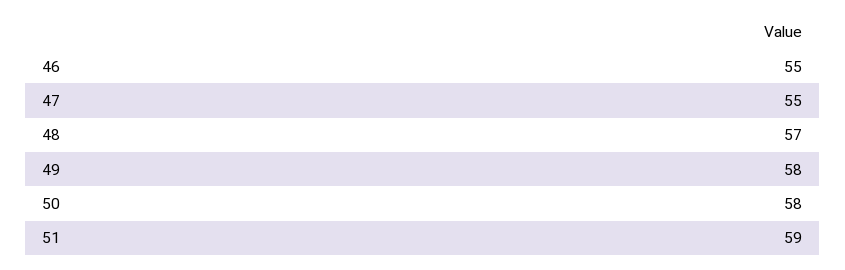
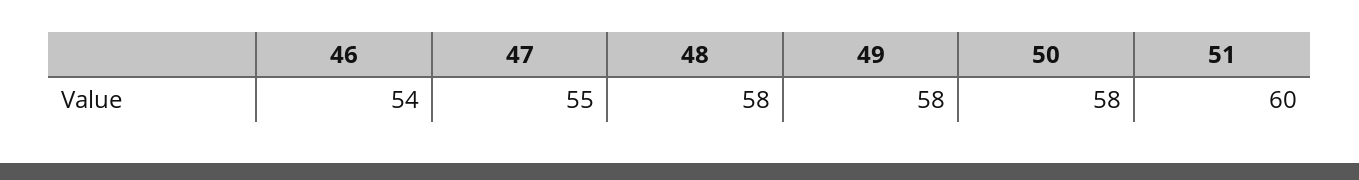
  {
-   "46": 55,
+   "46": 54,
    "47": 55,
-   "48": 57,
+   "48": 58,
    "49": 58,
    "50": 58,
-   "51": 59
+   "51": 60
  }

